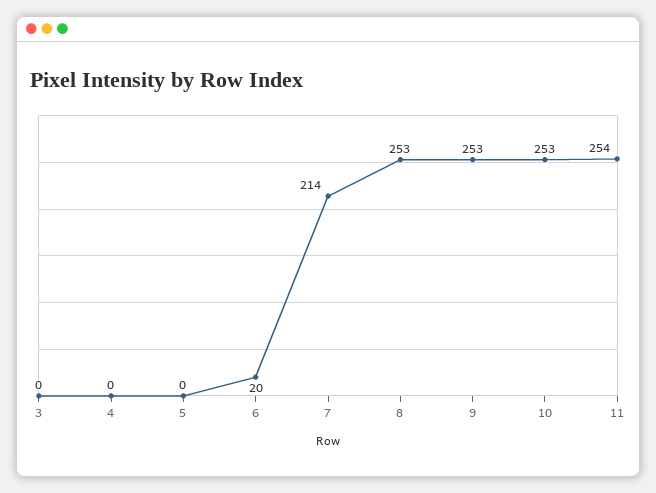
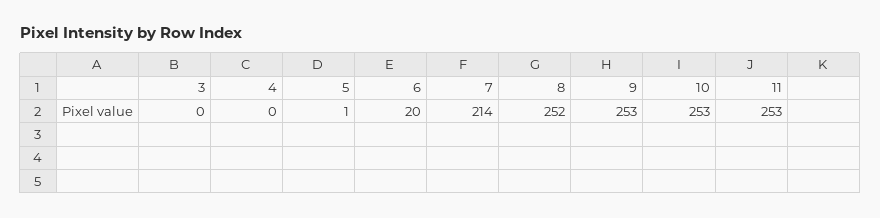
  {
    "3": 0,
    "4": 0,
-   "5": 0,
+   "5": 1,
    "6": 20,
    "7": 214,
-   "8": 253,
+   "8": 252,
    "9": 253,
    "10": 253,
-   "11": 254
+   "11": 253
  }

